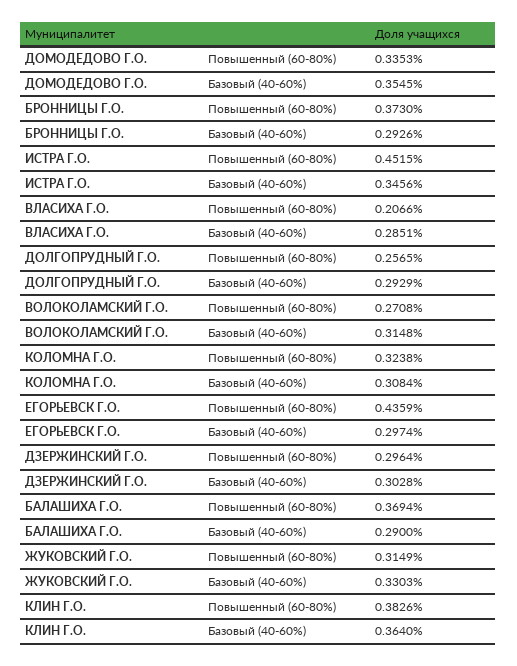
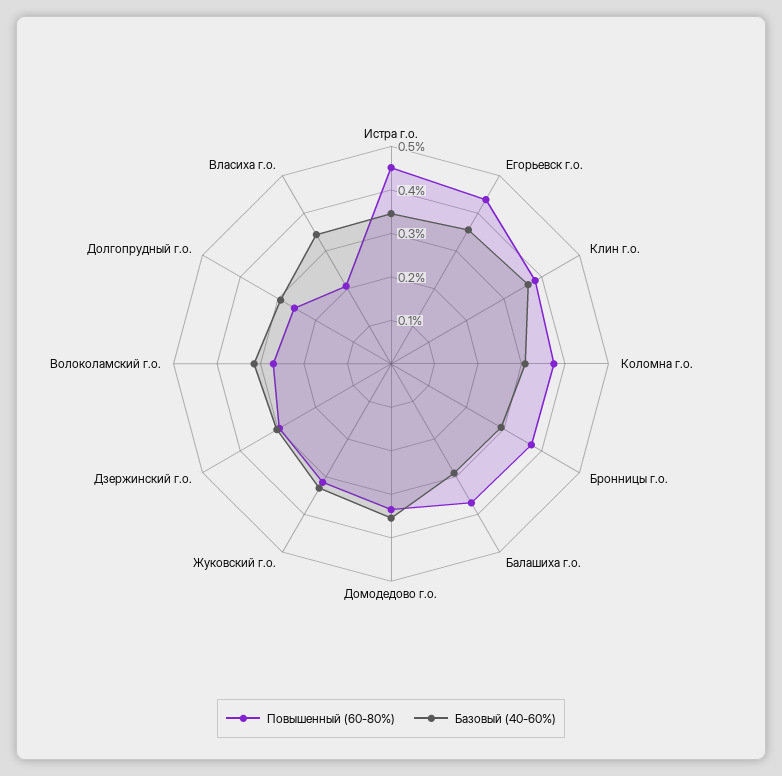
  {
    "Повышенный (60-80%)": {
      "ДОМОДЕДОВО Г.О.": 0.3353,
      "БРОННИЦЫ Г.О.": 0.373,
      "ИСТРА Г.О.": 0.4515,
      "ВЛАСИХА Г.О.": 0.2066,
      "ДОЛГОПРУДНЫЙ Г.О.": 0.2565,
      "ВОЛОКОЛАМСКИЙ Г.О.": 0.2708,
-     "КОЛОМНА Г.О.": 0.3238,
+     "КОЛОМНА Г.О.": 0.38,
      "ЕГОРЬЕВСК Г.О.": 0.4359,
      "ДЗЕРЖИНСКИЙ Г.О.": 0.2964,
      "БАЛАШИХА Г.О.": 0.3694,
      "ЖУКОВСКИЙ Г.О.": 0.3149,
      "КЛИН Г.О.": 0.3826
    },
    "Базовый (40-60%)": {
      "ДОМОДЕДОВО Г.О.": 0.3545,
      "БРОННИЦЫ Г.О.": 0.2926,
      "ИСТРА Г.О.": 0.3456,
-     "ВЛАСИХА Г.О.": 0.2851,
+     "ВЛАСИХА Г.О.": 0.34,
      "ДОЛГОПРУДНЫЙ Г.О.": 0.2929,
      "ВОЛОКОЛАМСКИЙ Г.О.": 0.3148,
      "КОЛОМНА Г.О.": 0.3084,
-     "ЕГОРЬЕВСК Г.О.": 0.2974,
+     "ЕГОРЬЕВСК Г.О.": 0.36,
      "ДЗЕРЖИНСКИЙ Г.О.": 0.3028,
      "БАЛАШИХА Г.О.": 0.29,
      "ЖУКОВСКИЙ Г.О.": 0.3303,
      "КЛИН Г.О.": 0.364
    }
  }

